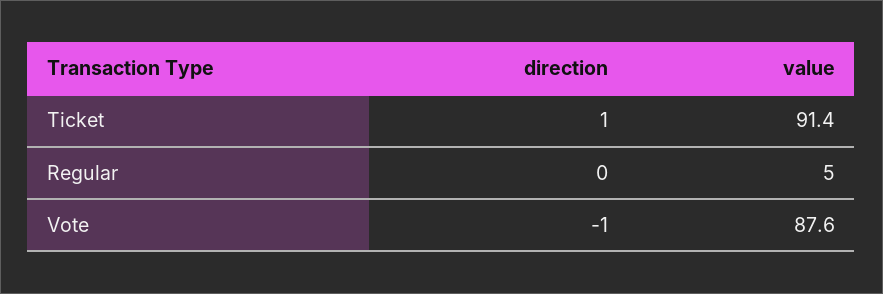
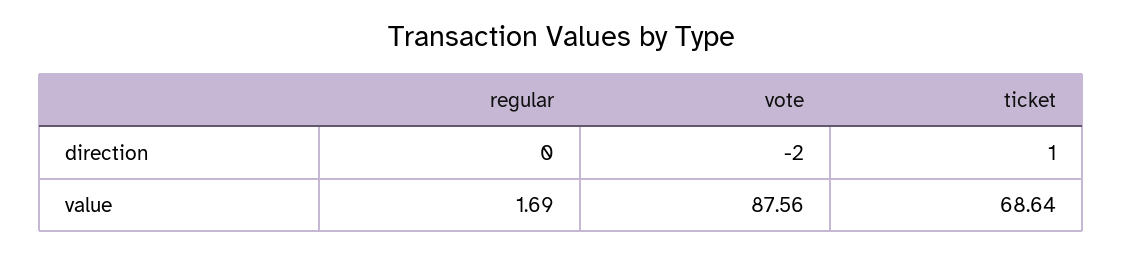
  {
    "direction": {
      "Ticket": 1,
      "Regular": 0,
-     "Vote": -1
+     "Vote": -2
    },
    "value": {
-     "Ticket": 91.4,
+     "Ticket": 68.64,
-     "Regular": 5,
+     "Regular": 1.69,
      "Vote": 87.56
    }
  }

